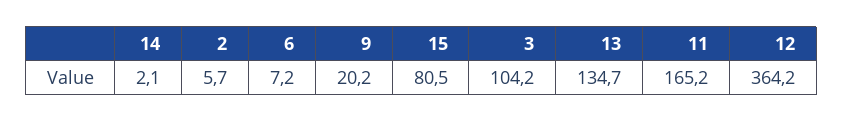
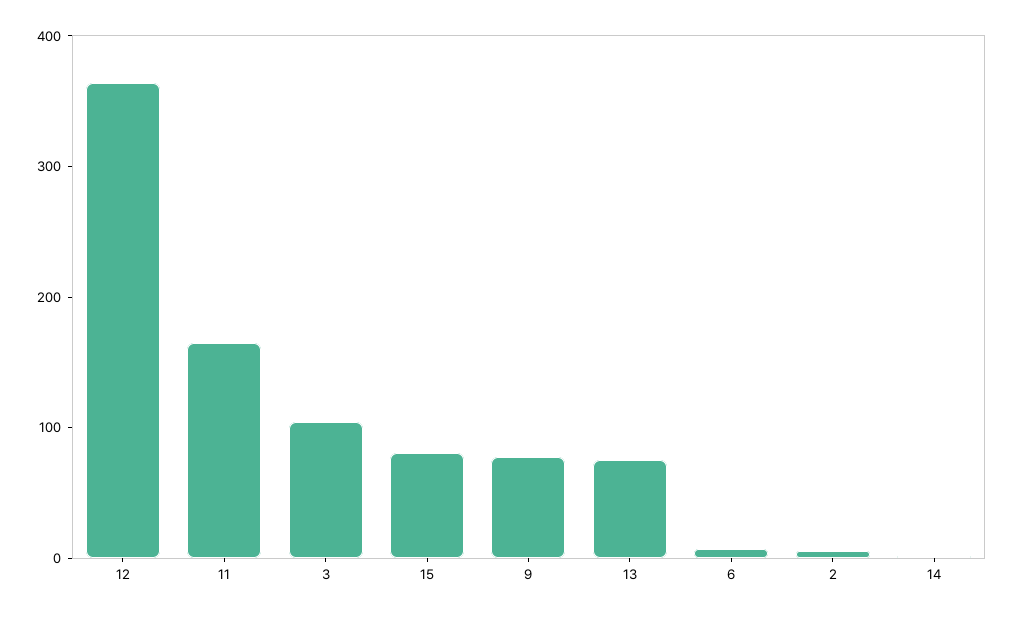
  {
    "14": 2.1,
    "2": 5.7,
    "6": 7.2,
-   "9": 20.2,
+   "9": 80,
    "15": 80.5,
    "3": 104.2,
-   "13": 134.7,
+   "13": 80,
    "11": 165.2,
    "12": 364.2
  }

